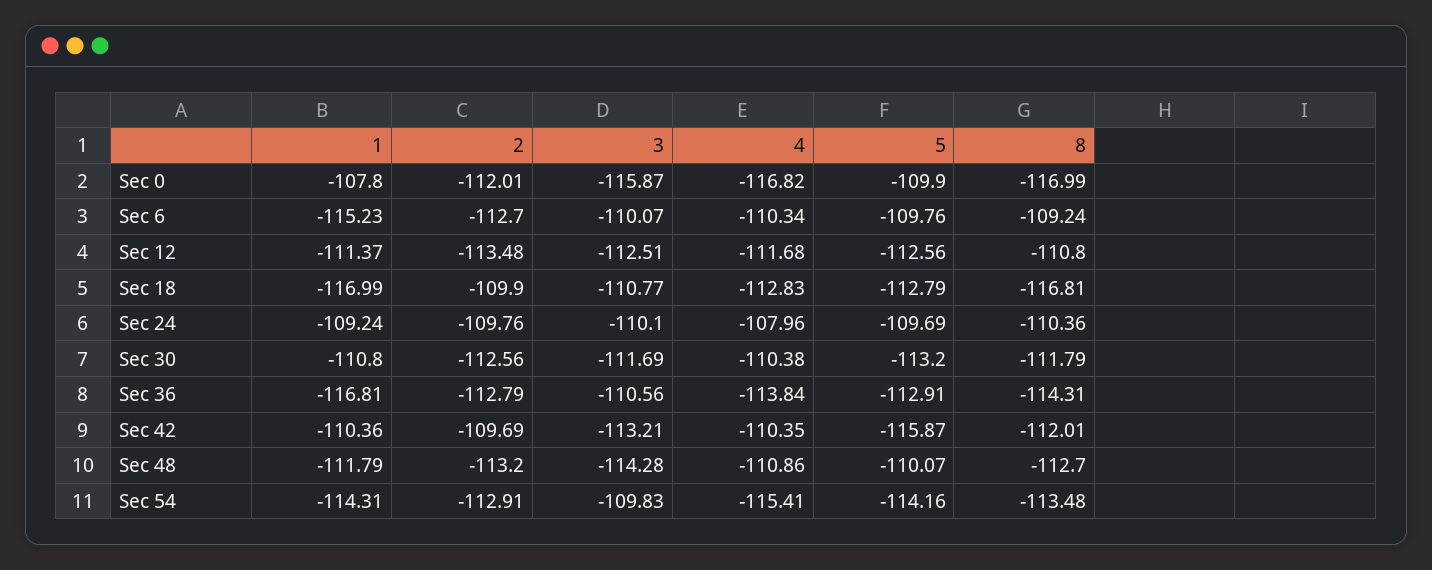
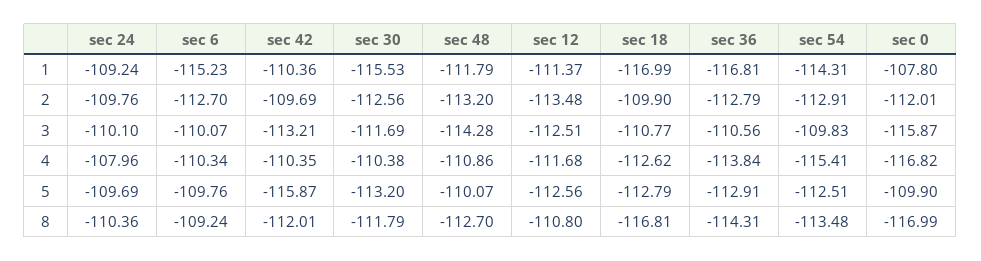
  {
    "1": {
      "Sec 0": -107.8,
      "Sec 6": -115.23,
      "Sec 12": -111.37,
      "Sec 18": -116.99,
      "Sec 24": -109.24,
-     "Sec 30": -110.8,
+     "Sec 30": -115.53,
      "Sec 36": -116.81,
      "Sec 42": -110.36,
      "Sec 48": -111.79,
      "Sec 54": -114.31
    },
    "2": {
      "Sec 0": -112.01,
      "Sec 6": -112.7,
      "Sec 12": -113.48,
      "Sec 18": -109.9,
      "Sec 24": -109.76,
      "Sec 30": -112.56,
      "Sec 36": -112.79,
      "Sec 42": -109.69,
      "Sec 48": -113.2,
      "Sec 54": -112.91
    },
    "3": {
      "Sec 0": -115.87,
      "Sec 6": -110.07,
      "Sec 12": -112.51,
      "Sec 18": -110.77,
      "Sec 24": -110.1,
      "Sec 30": -111.69,
      "Sec 36": -110.56,
      "Sec 42": -113.21,
      "Sec 48": -114.28,
      "Sec 54": -109.83
    },
    "4": {
      "Sec 0": -116.82,
      "Sec 6": -110.34,
      "Sec 12": -111.68,
-     "Sec 18": -112.83,
+     "Sec 18": -112.62,
      "Sec 24": -107.96,
      "Sec 30": -110.38,
      "Sec 36": -113.84,
      "Sec 42": -110.35,
      "Sec 48": -110.86,
      "Sec 54": -115.41
    },
    "5": {
      "Sec 0": -109.9,
      "Sec 6": -109.76,
      "Sec 12": -112.56,
      "Sec 18": -112.79,
      "Sec 24": -109.69,
      "Sec 30": -113.2,
      "Sec 36": -112.91,
      "Sec 42": -115.87,
      "Sec 48": -110.07,
-     "Sec 54": -114.16
+     "Sec 54": -112.51
    },
    "8": {
      "Sec 0": -116.99,
      "Sec 6": -109.24,
      "Sec 12": -110.8,
      "Sec 18": -116.81,
      "Sec 24": -110.36,
      "Sec 30": -111.79,
      "Sec 36": -114.31,
      "Sec 42": -112.01,
      "Sec 48": -112.7,
      "Sec 54": -113.48
    }
  }

